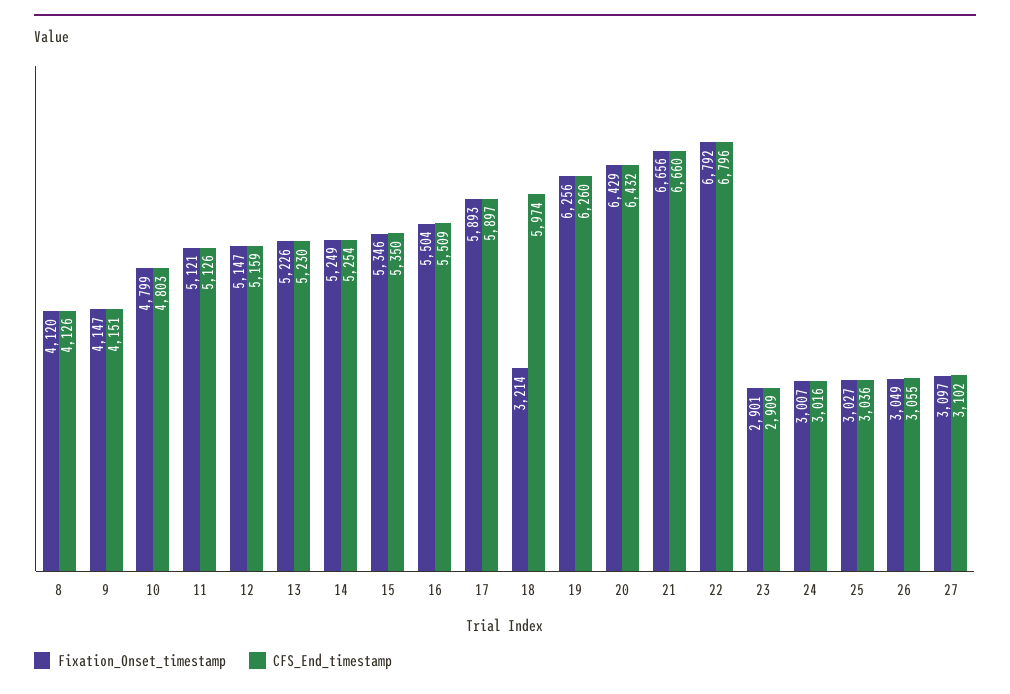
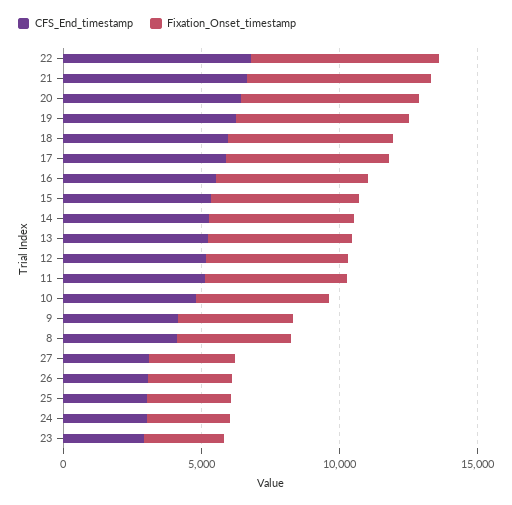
  {
    "Fixation_Onset_timestamp": {
      "8": 4120,
      "9": 4147,
      "10": 4799,
      "11": 5121,
      "12": 5147,
      "13": 5226,
      "14": 5249,
      "15": 5346,
      "16": 5504,
      "17": 5893,
-     "18": 3214,
+     "18": 6000,
      "19": 6256,
      "20": 6429,
      "21": 6656,
      "22": 6792,
      "23": 2901,
      "24": 3007,
      "25": 3027,
      "26": 3049,
      "27": 3097
    },
    "CFS_End_timestamp": {
      "8": 4126,
      "9": 4151,
      "10": 4803,
      "11": 5126,
      "12": 5159,
      "13": 5230,
      "14": 5254,
      "15": 5350,
      "16": 5509,
      "17": 5897,
      "18": 5974,
      "19": 6260,
      "20": 6432,
      "21": 6660,
      "22": 6796,
      "23": 2909,
      "24": 3016,
      "25": 3036,
      "26": 3055,
      "27": 3102
    }
  }

